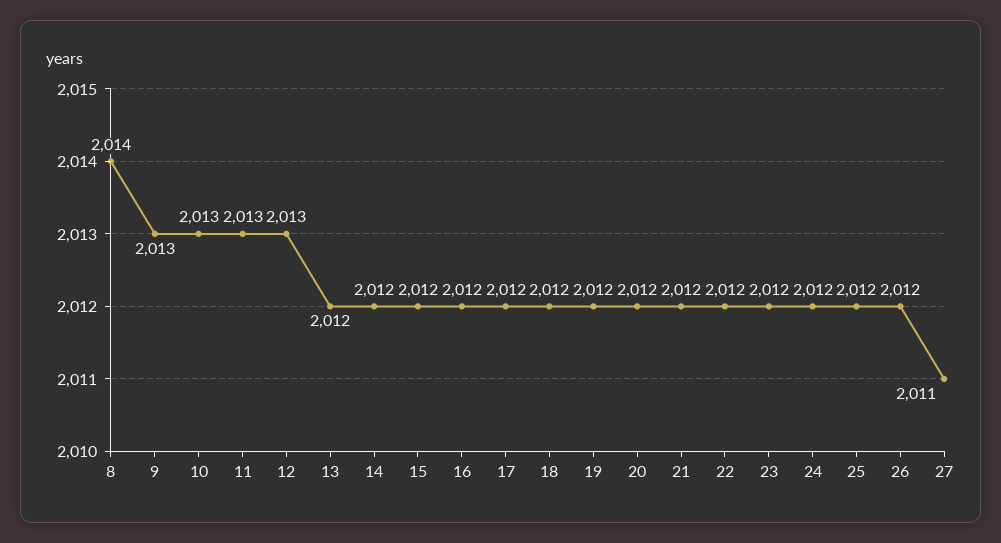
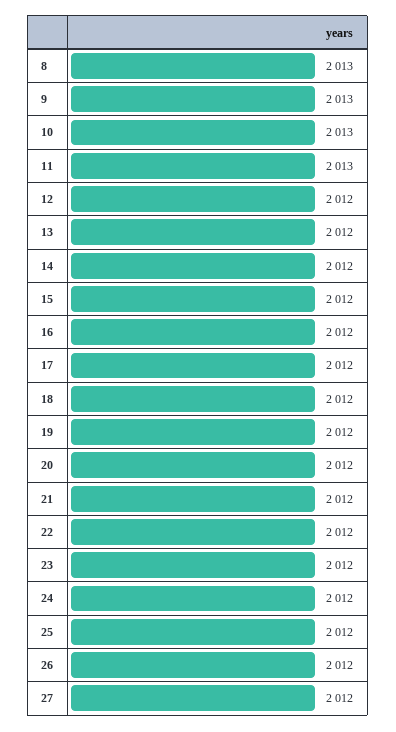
  {
-   "8": 2014,
+   "8": 2013,
    "9": 2013,
    "10": 2013,
    "11": 2013,
-   "12": 2013,
+   "12": 2012,
    "13": 2012,
    "14": 2012,
    "15": 2012,
    "16": 2012,
    "17": 2012,
    "18": 2012,
    "19": 2012,
    "20": 2012,
    "21": 2012,
    "22": 2012,
    "23": 2012,
    "24": 2012,
    "25": 2012,
    "26": 2012,
-   "27": 2011
+   "27": 2012
  }

